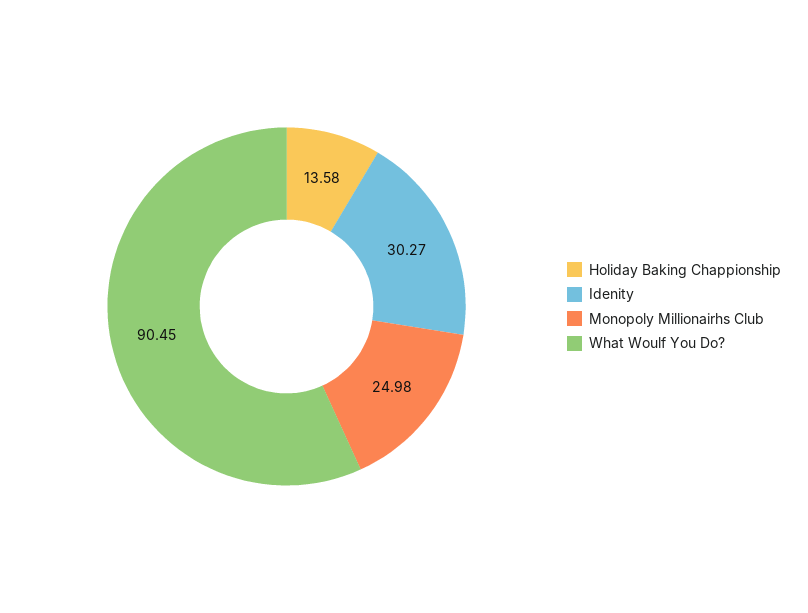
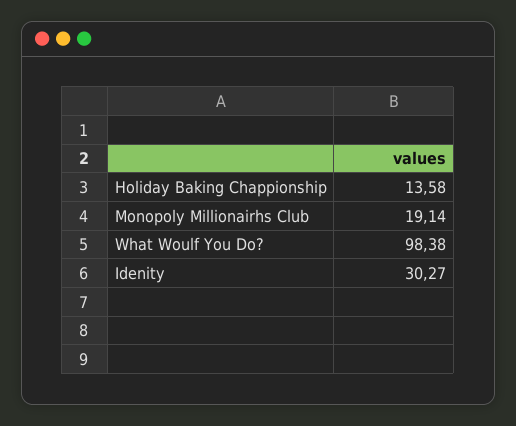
  {
    "Holiday Baking Chappionship": 13.58,
    "Idenity": 30.27,
-   "Monopoly Millionairhs Club": 24.98,
+   "Monopoly Millionairhs Club": 19.14,
-   "What Woulf You Do?": 90.45
+   "What Woulf You Do?": 98.38
  }

